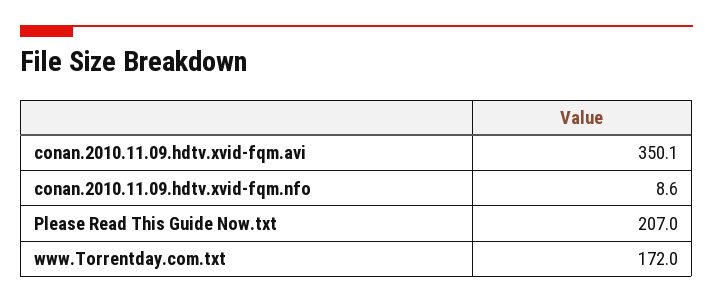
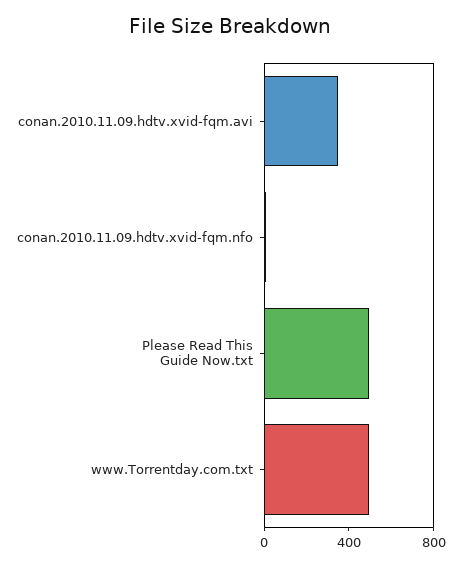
  {
    "conan.2010.11.09.hdtv.xvid-fqm.avi": 350.1,
    "conan.2010.11.09.hdtv.xvid-fqm.nfo": 8.6,
-   "Please Read This Guide Now.txt": 207,
+   "Please Read This Guide Now.txt": 500,
-   "www.Torrentday.com.txt": 172
+   "www.Torrentday.com.txt": 500
  }

